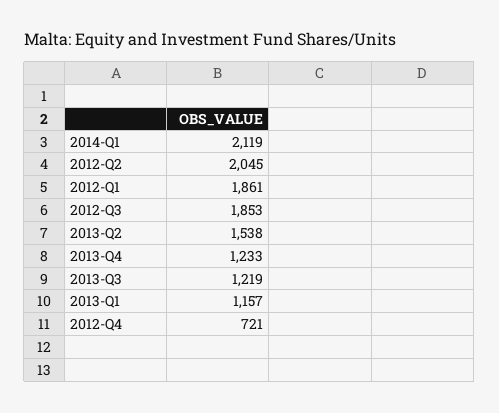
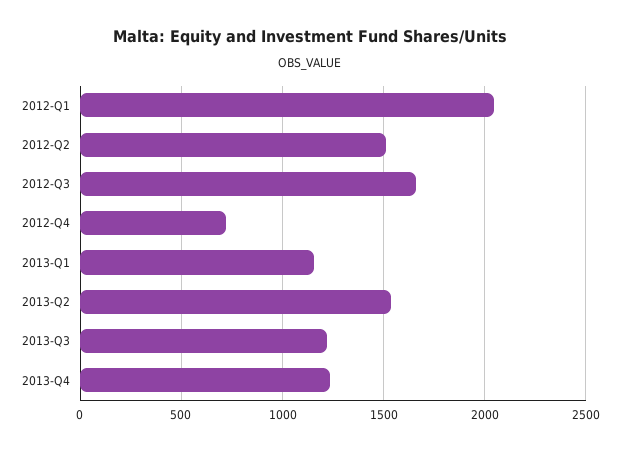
  {
-   "2014-Q1": 2119,
-   "2012-Q2": 2045,
+   "2012-Q2": 1500,
-   "2012-Q1": 1861,
+   "2012-Q1": 2050,
-   "2012-Q3": 1853,
+   "2012-Q3": 1650,
    "2013-Q2": 1538,
    "2013-Q4": 1233,
    "2013-Q3": 1219,
    "2013-Q1": 1157,
    "2012-Q4": 721
  }

